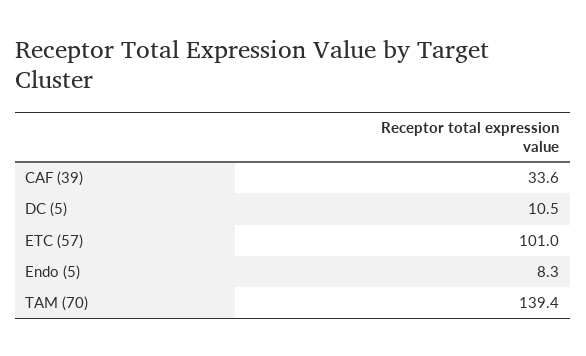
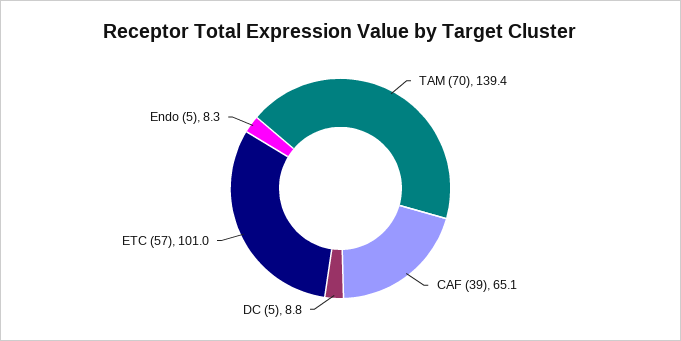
  {
-   "CAF (39)": 33.6,
+   "CAF (39)": 65.1,
-   "DC (5)": 10.5,
+   "DC (5)": 8.8,
    "ETC (57)": 101,
    "Endo (5)": 8.3,
    "TAM (70)": 139.4
  }

